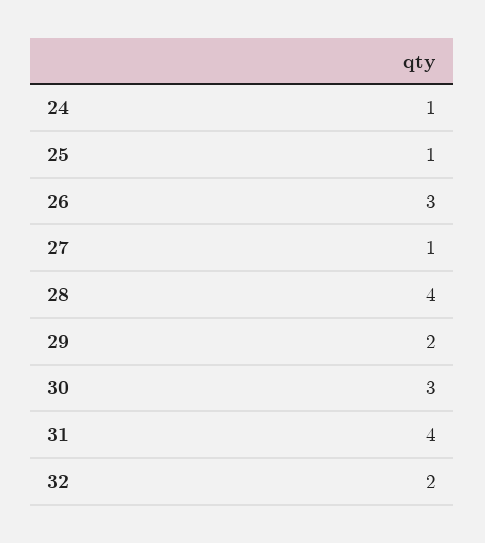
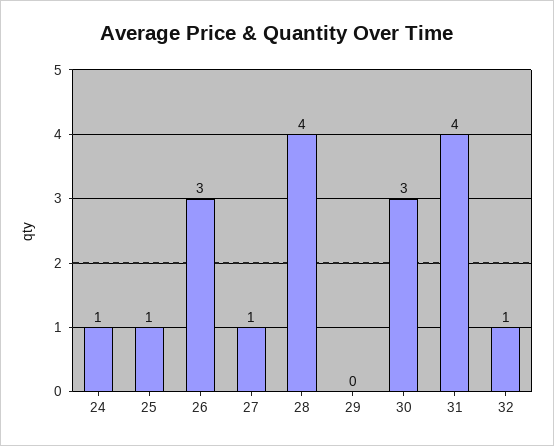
  {
    "24": 1,
    "25": 1,
    "26": 3,
    "27": 1,
    "28": 4,
-   "29": 2,
+   "29": 0,
    "30": 3,
    "31": 4,
-   "32": 2
+   "32": 1
  }

